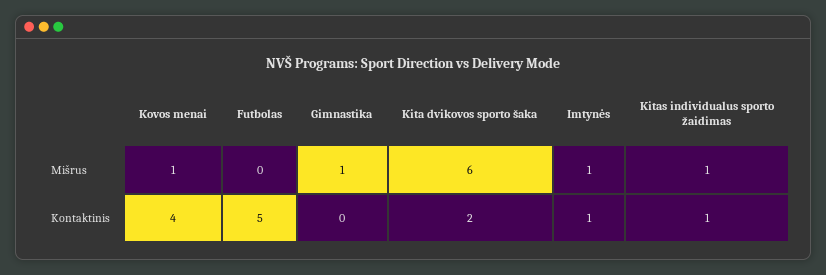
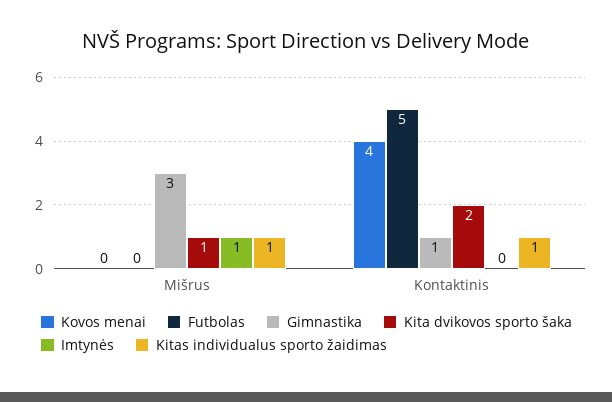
  {
    "Kovos menai": {
-     "Mišrus": 1,
+     "Mišrus": 0,
      "Kontaktinis": 4
    },
    "Futbolas": {
      "Mišrus": 0,
      "Kontaktinis": 5
    },
    "Gimnastika": {
-     "Mišrus": 1,
+     "Mišrus": 3,
-     "Kontaktinis": 0
+     "Kontaktinis": 1
    },
    "Kita dvikovos sporto šaka": {
-     "Mišrus": 6,
+     "Mišrus": 1,
      "Kontaktinis": 2
    },
    "Imtynės": {
      "Mišrus": 1,
-     "Kontaktinis": 1
+     "Kontaktinis": 0
    },
    "Kitas individualus sporto žaidimas": {
      "Mišrus": 1,
      "Kontaktinis": 1
    }
  }

